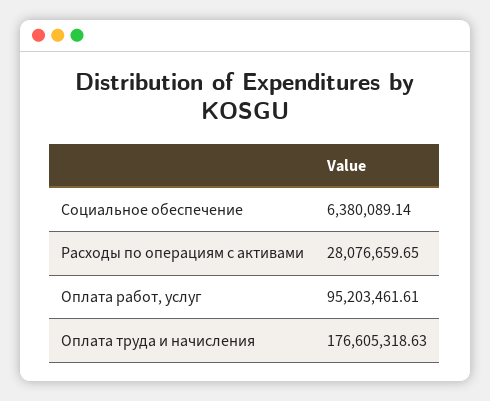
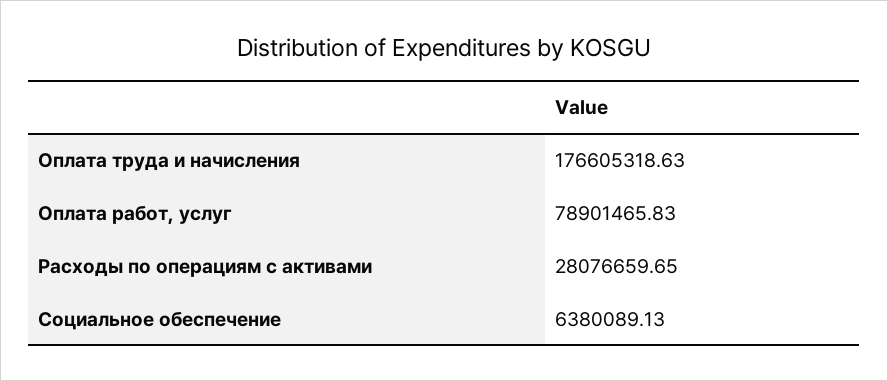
  {
-   "Социальное обеспечение": 6380089.14,
+   "Социальное обеспечение": 6380089.13,
    "Расходы по операциям с активами": 28076659.65,
-   "Оплата работ, услуг": 95203461.61,
+   "Оплата работ, услуг": 78901465.83,
    "Оплата труда и начисления": 176605318.63
  }

